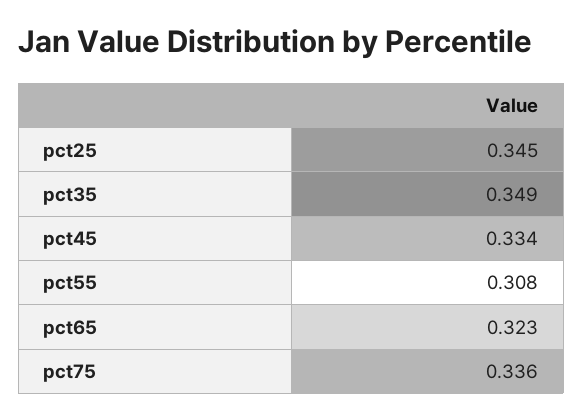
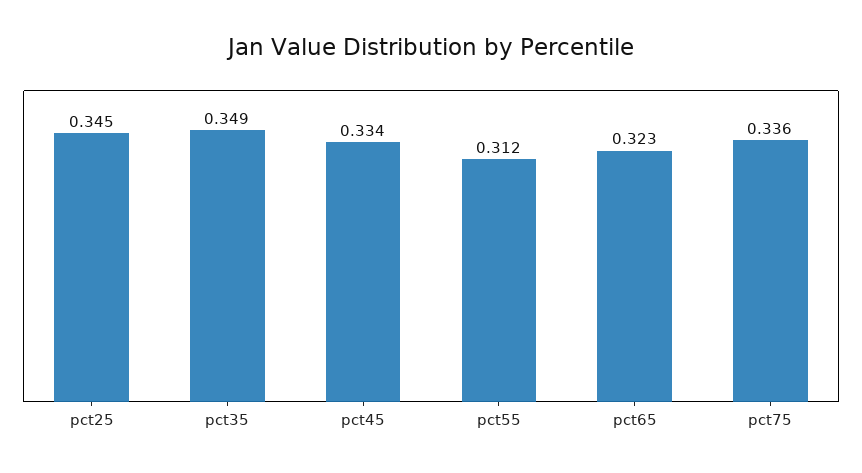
  {
    "pct25": 0.345,
    "pct35": 0.349,
    "pct45": 0.334,
-   "pct55": 0.308,
+   "pct55": 0.312,
    "pct65": 0.323,
    "pct75": 0.336
  }

